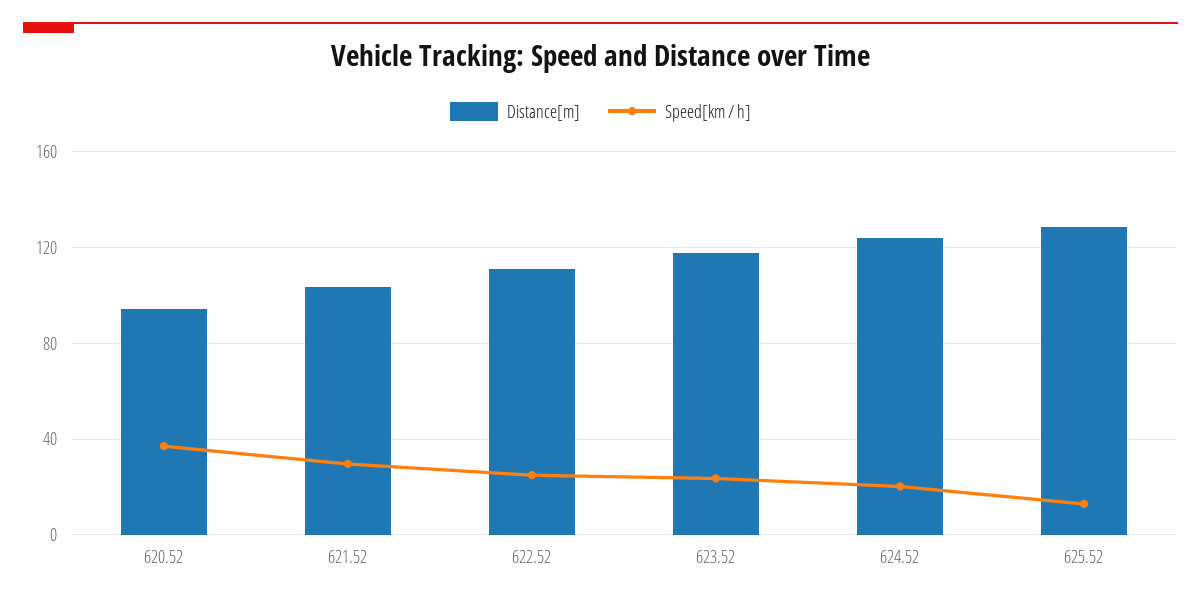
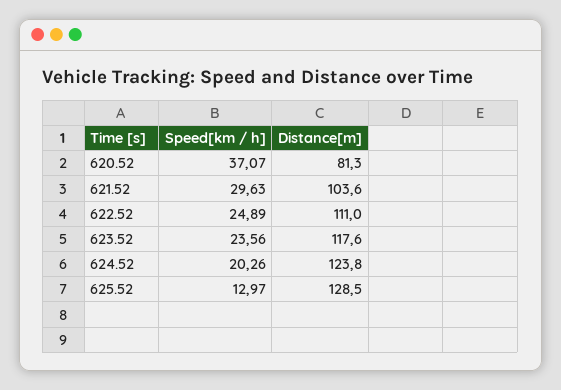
  {
    "Distance[m]": {
-     "620.52": 95,
+     "620.52": 81.3,
      "621.52": 103.6,
      "622.52": 111,
      "623.52": 117.6,
      "624.52": 123.8,
      "625.52": 128.5
    },
    "Speed[km / h]": {
      "620.52": 37.07,
      "621.52": 29.63,
      "622.52": 24.89,
      "623.52": 23.56,
      "624.52": 20.26,
      "625.52": 12.97
    }
  }

